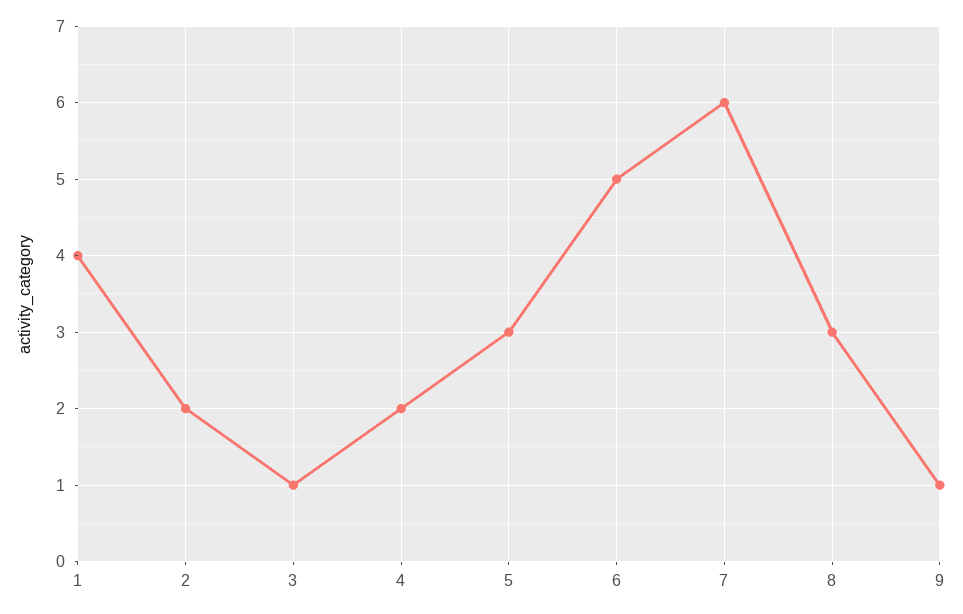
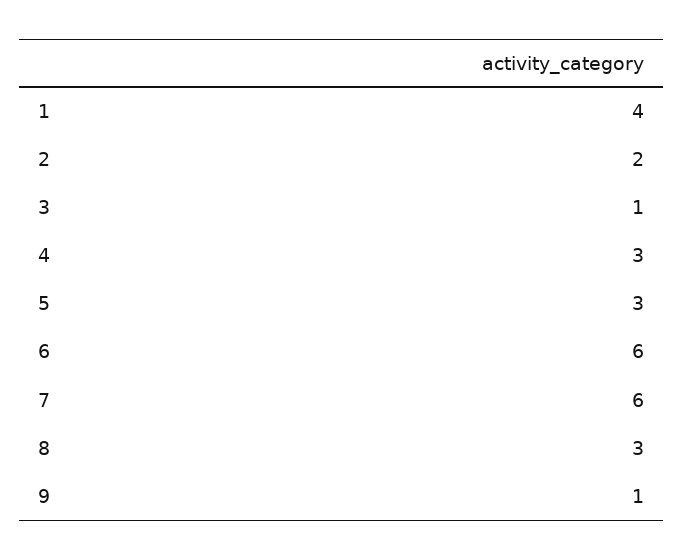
  {
    "1": 4,
    "2": 2,
    "3": 1,
-   "4": 2,
+   "4": 3,
    "5": 3,
-   "6": 5,
+   "6": 6,
    "7": 6,
    "8": 3,
    "9": 1
  }

